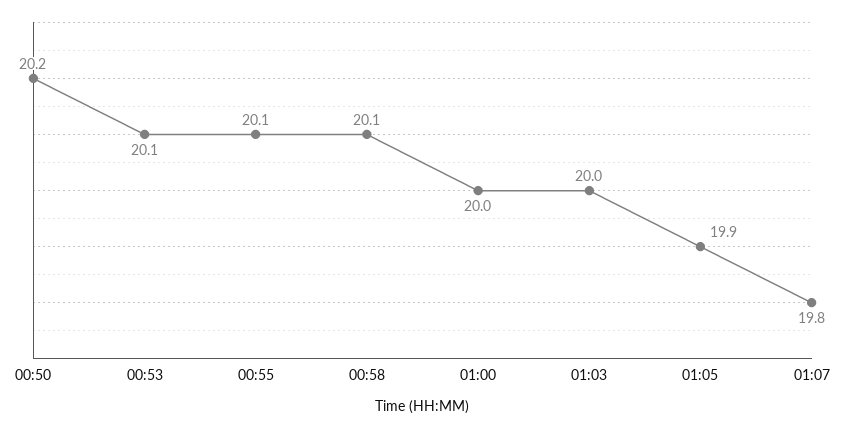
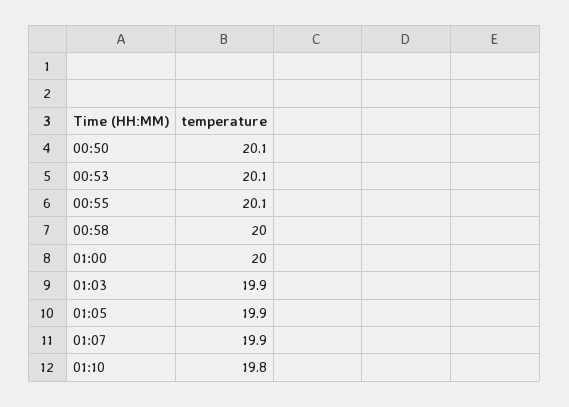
  {
-   "00:50": 20.2,
+   "00:50": 20.1,
    "00:53": 20.1,
    "00:55": 20.1,
-   "00:58": 20.1,
+   "00:58": 20,
    "01:00": 20,
-   "01:03": 20,
+   "01:03": 19.9,
    "01:05": 19.9,
-   "01:07": 19.8
+   "01:07": 19.9,
+   "01:10": 19.8
  }

